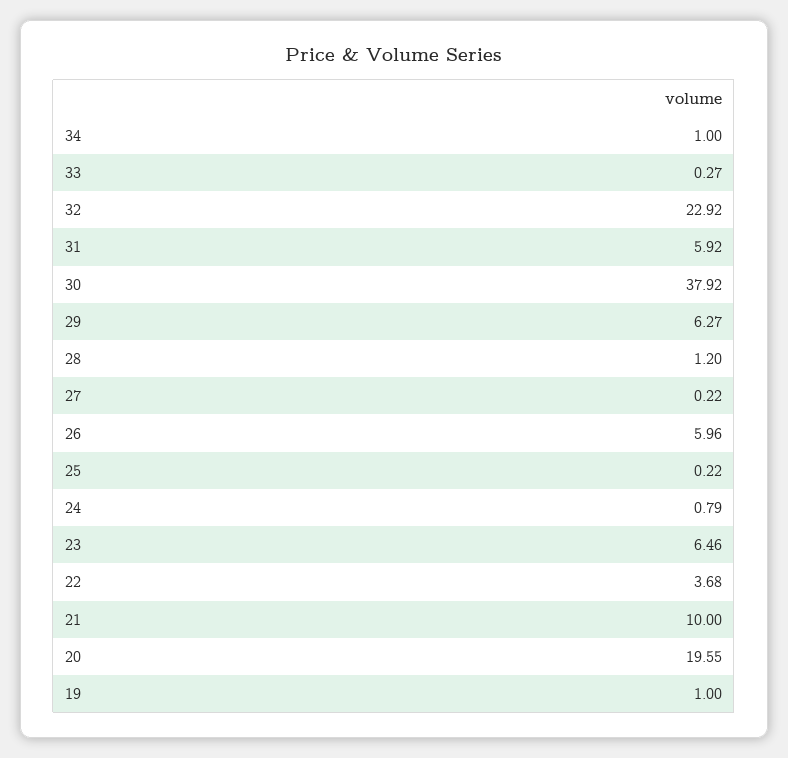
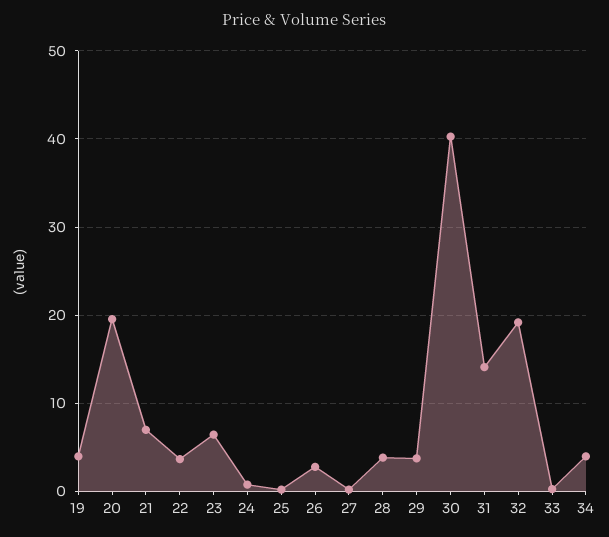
  {
-   "34": 1,
+   "34": 4,
    "33": 0.27,
-   "32": 22.92,
+   "32": 19,
-   "31": 5.92,
+   "31": 14,
-   "30": 37.92,
+   "30": 40,
-   "29": 6.27,
+   "29": 4,
-   "28": 1.2,
+   "28": 4,
    "27": 0.22,
-   "26": 5.96,
+   "26": 3,
    "25": 0.22,
    "24": 0.79,
    "23": 6.46,
    "22": 3.68,
-   "21": 10,
+   "21": 7,
    "20": 19.55,
-   "19": 1
+   "19": 4
  }

